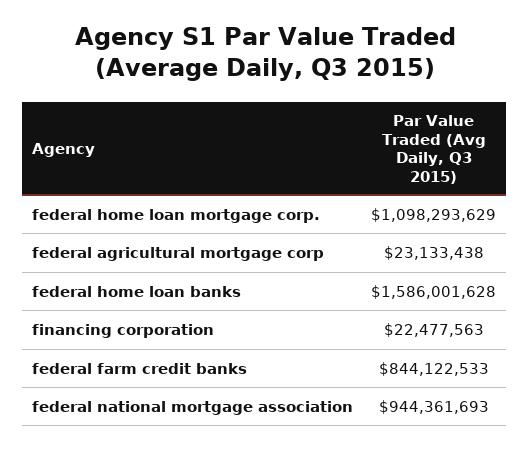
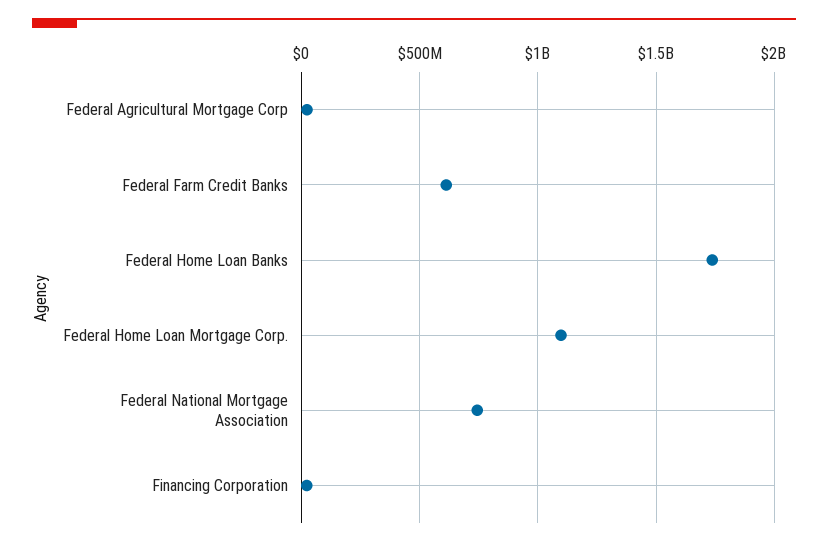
  {
    "federal home loan mortgage corp.": 1098293629,
    "federal agricultural mortgage corp": 23133438,
-   "federal home loan banks": 1586001628,
+   "federal home loan banks": 1750000000,
    "financing corporation": 22477563,
-   "federal farm credit banks": 844122533,
+   "federal farm credit banks": 600000000,
-   "federal national mortgage association": 944361693
+   "federal national mortgage association": 750000000
  }

